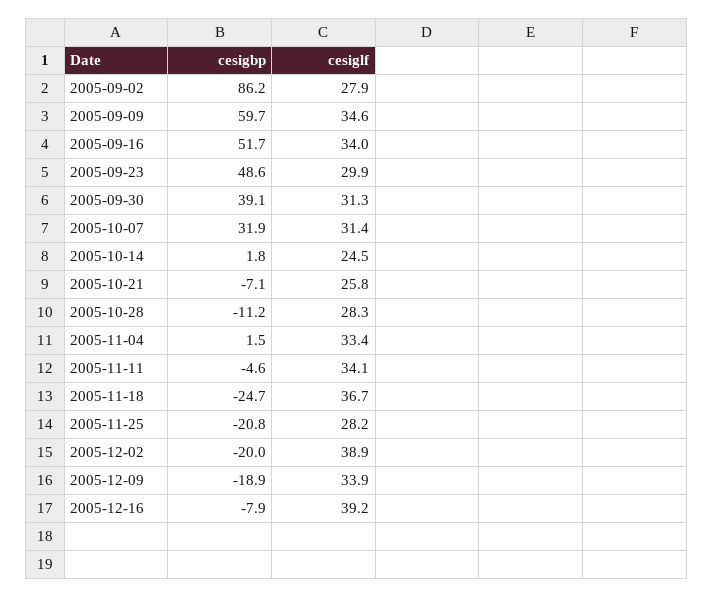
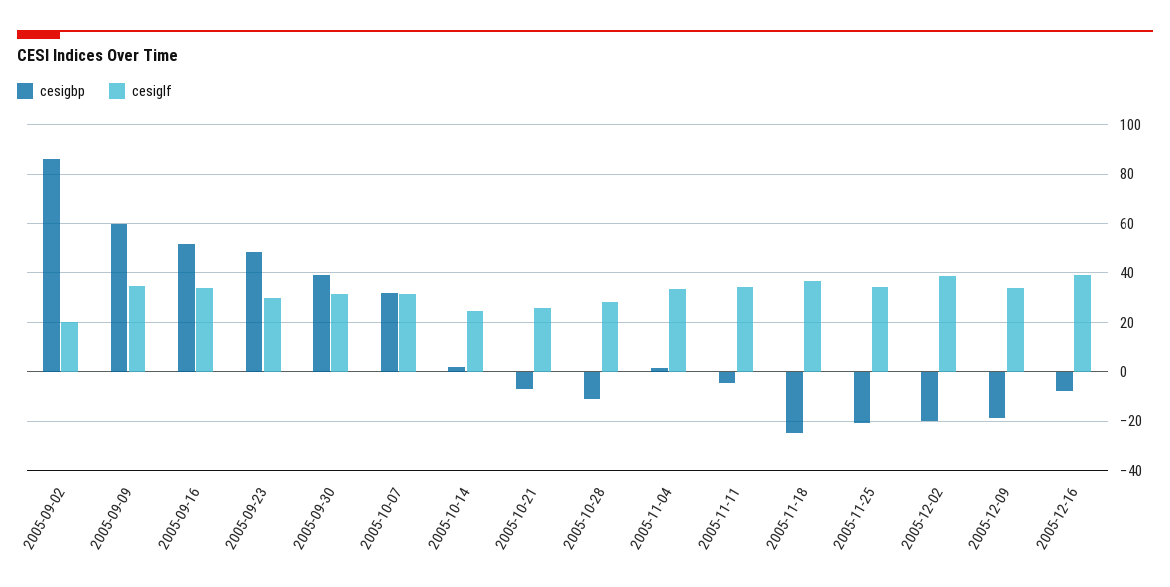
  {
    "cesigbp": {
      "2005-09-02": 86.2,
      "2005-09-09": 59.7,
      "2005-09-16": 51.7,
      "2005-09-23": 48.6,
      "2005-09-30": 39.1,
      "2005-10-07": 31.9,
      "2005-10-14": 1.8,
      "2005-10-21": -7.1,
      "2005-10-28": -11.2,
      "2005-11-04": 1.5,
      "2005-11-11": -4.6,
      "2005-11-18": -24.7,
      "2005-11-25": -20.8,
      "2005-12-02": -20,
      "2005-12-09": -18.9,
      "2005-12-16": -7.9
    },
    "cesiglf": {
-     "2005-09-02": 27.9,
+     "2005-09-02": 20,
      "2005-09-09": 34.6,
      "2005-09-16": 34,
      "2005-09-23": 29.9,
      "2005-09-30": 31.3,
      "2005-10-07": 31.4,
      "2005-10-14": 24.5,
      "2005-10-21": 25.8,
      "2005-10-28": 28.3,
      "2005-11-04": 33.4,
      "2005-11-11": 34.1,
      "2005-11-18": 36.7,
-     "2005-11-25": 28.2,
+     "2005-11-25": 35,
      "2005-12-02": 38.9,
      "2005-12-09": 33.9,
      "2005-12-16": 39.2
    }
  }

